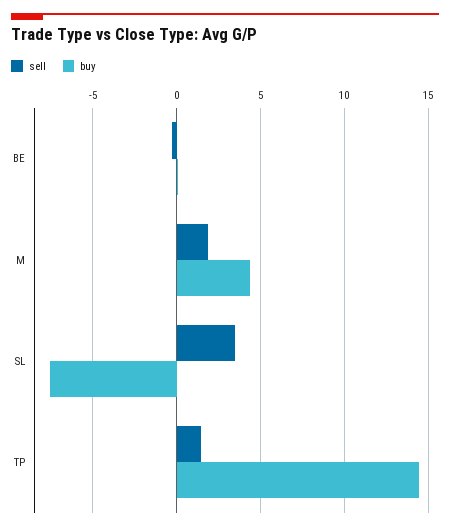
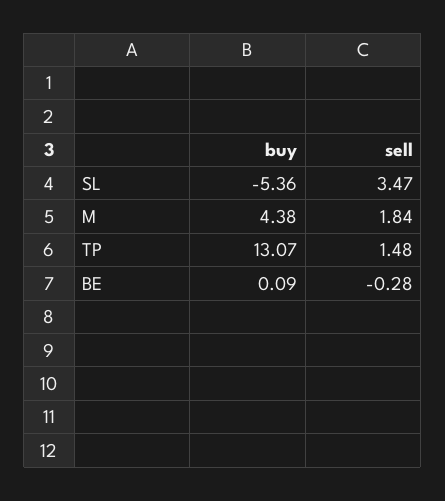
  {
    "sell": {
      "BE": -0.28,
      "M": 1.84,
      "SL": 3.47,
      "TP": 1.48
    },
    "buy": {
      "BE": 0.09,
      "M": 4.38,
-     "SL": -7.5,
+     "SL": -5.36,
-     "TP": 14.5
+     "TP": 13.07
    }
  }

